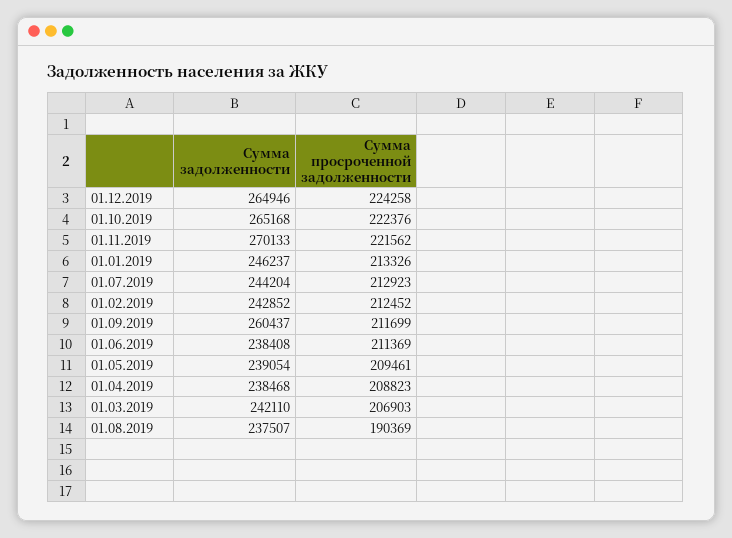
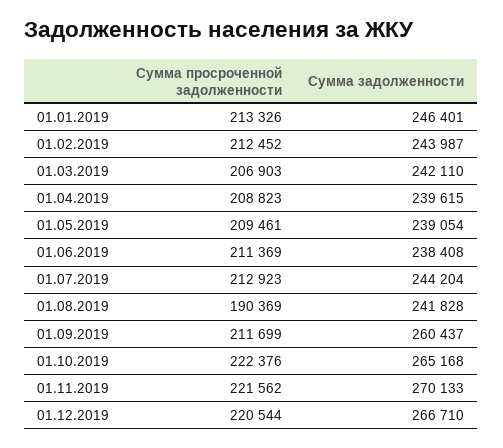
  {
    "Сумма задолженности": {
-     "01.12.2019": 264946,
+     "01.12.2019": 266710,
      "01.10.2019": 265168,
      "01.11.2019": 270133,
-     "01.01.2019": 246237,
+     "01.01.2019": 246401,
      "01.07.2019": 244204,
-     "01.02.2019": 242852,
+     "01.02.2019": 243987,
      "01.09.2019": 260437,
      "01.06.2019": 238408,
      "01.05.2019": 239054,
-     "01.04.2019": 238468,
+     "01.04.2019": 239615,
      "01.03.2019": 242110,
-     "01.08.2019": 237507
+     "01.08.2019": 241828
    },
    "Сумма просроченной задолженности": {
-     "01.12.2019": 224258,
+     "01.12.2019": 220544,
      "01.10.2019": 222376,
      "01.11.2019": 221562,
      "01.01.2019": 213326,
      "01.07.2019": 212923,
      "01.02.2019": 212452,
      "01.09.2019": 211699,
      "01.06.2019": 211369,
      "01.05.2019": 209461,
      "01.04.2019": 208823,
      "01.03.2019": 206903,
      "01.08.2019": 190369
    }
  }

